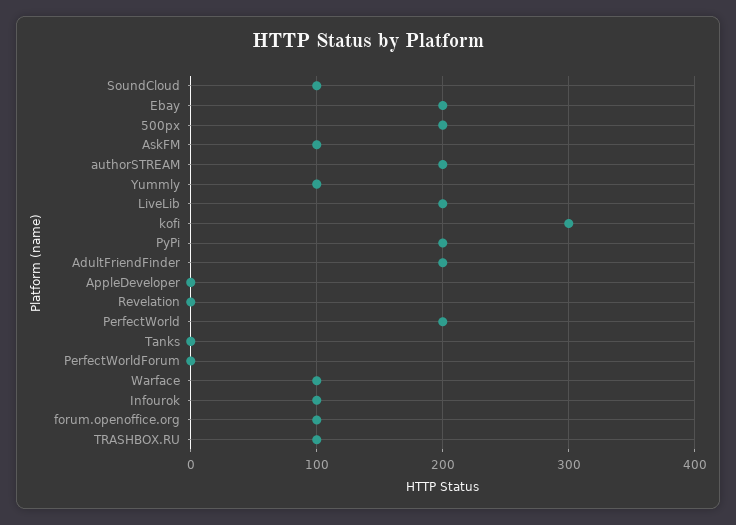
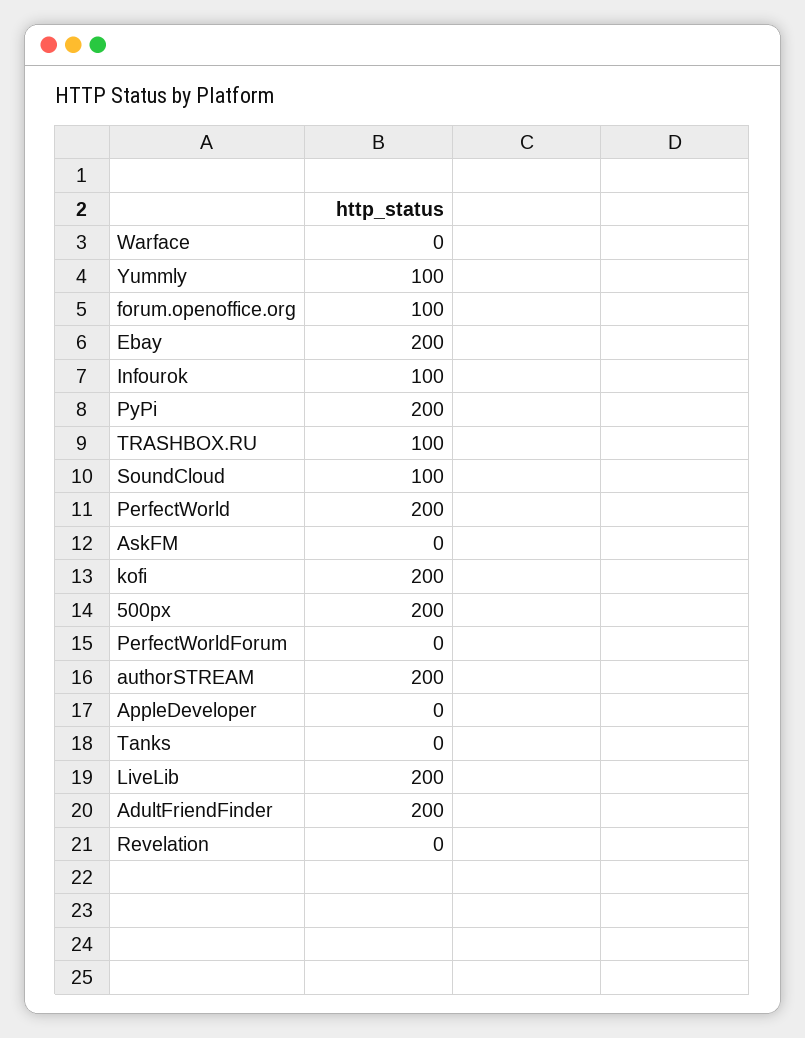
  {
    "SoundCloud": 100,
    "Ebay": 200,
    "500px": 200,
-   "AskFM": 100,
+   "AskFM": 0,
    "authorSTREAM": 200,
    "Yummly": 100,
    "LiveLib": 200,
-   "kofi": 300,
+   "kofi": 200,
    "PyPi": 200,
    "AdultFriendFinder": 200,
    "AppleDeveloper": 0,
    "Revelation": 0,
    "PerfectWorld": 200,
    "Tanks": 0,
    "PerfectWorldForum": 0,
-   "Warface": 100,
+   "Warface": 0,
    "Infourok": 100,
    "forum.openoffice.org": 100,
    "TRASHBOX.RU": 100
  }

